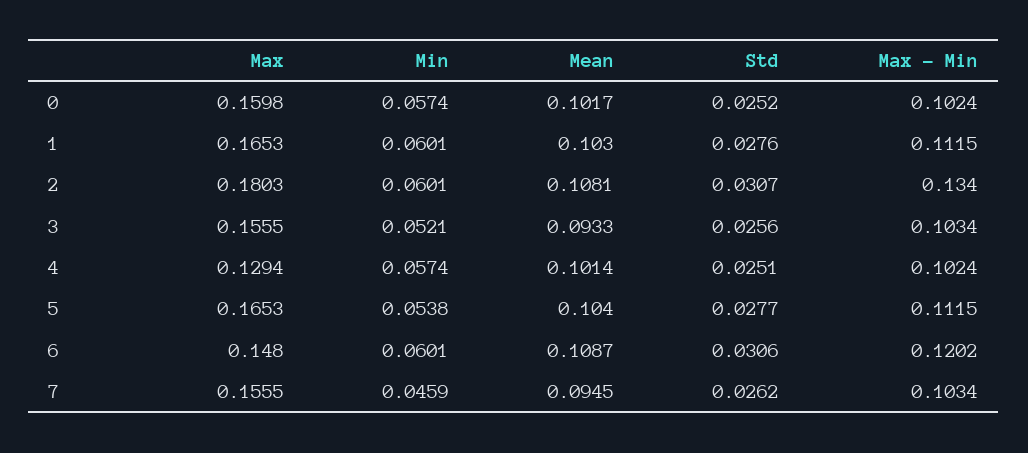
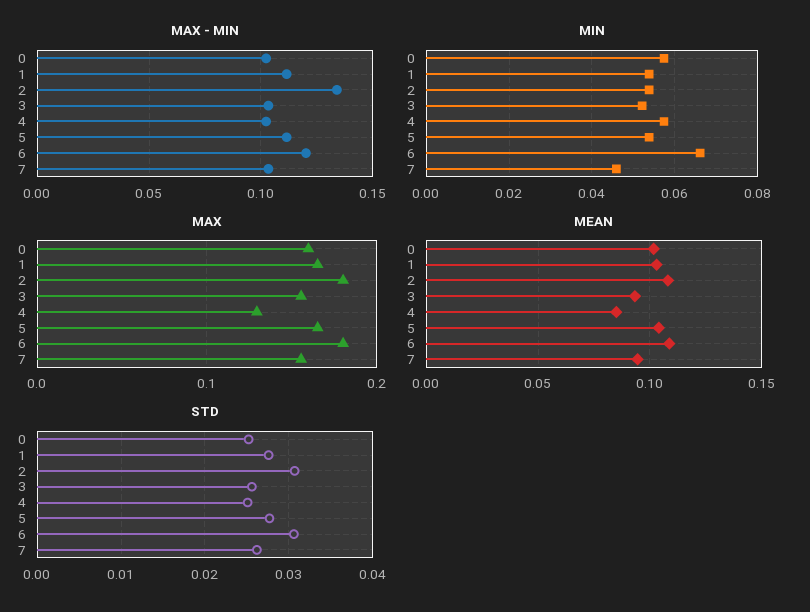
  {
    "Max": {
      "0": 0.1598,
      "1": 0.1653,
      "2": 0.1803,
      "3": 0.1555,
      "4": 0.1294,
      "5": 0.1653,
-     "6": 0.148,
+     "6": 0.18,
      "7": 0.1555
    },
    "Min": {
      "0": 0.0574,
-     "1": 0.0601,
+     "1": 0.054,
-     "2": 0.0601,
+     "2": 0.054,
      "3": 0.0521,
      "4": 0.0574,
      "5": 0.0538,
-     "6": 0.0601,
+     "6": 0.066,
      "7": 0.0459
    },
    "Mean": {
      "0": 0.1017,
      "1": 0.103,
      "2": 0.1081,
      "3": 0.0933,
-     "4": 0.1014,
+     "4": 0.085,
      "5": 0.104,
      "6": 0.1087,
      "7": 0.0945
    },
    "Std": {
      "0": 0.0252,
      "1": 0.0276,
      "2": 0.0307,
      "3": 0.0256,
      "4": 0.0251,
      "5": 0.0277,
      "6": 0.0306,
      "7": 0.0262
    },
    "Max - Min": {
      "0": 0.1024,
      "1": 0.1115,
      "2": 0.134,
      "3": 0.1034,
      "4": 0.1024,
      "5": 0.1115,
      "6": 0.1202,
      "7": 0.1034
    }
  }

